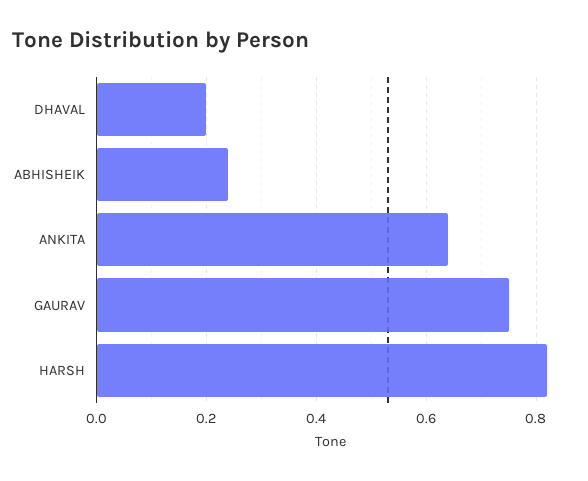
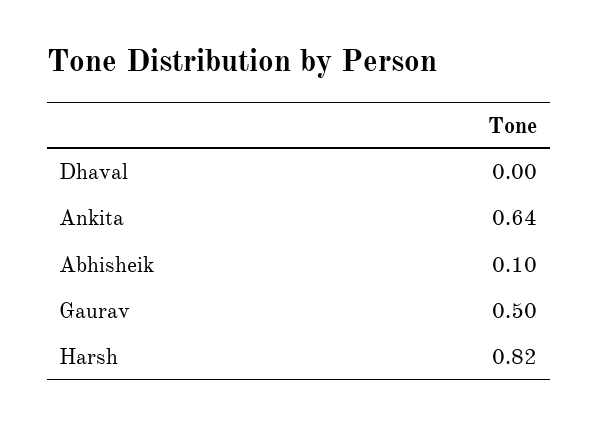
  {
-   "DHAVAL": 0.2,
+   "DHAVAL": 0,
-   "ABHISHEIK": 0.25,
+   "ABHISHEIK": 0.1,
    "ANKITA": 0.64,
-   "GAURAV": 0.75,
+   "GAURAV": 0.5,
    "HARSH": 0.82
  }

